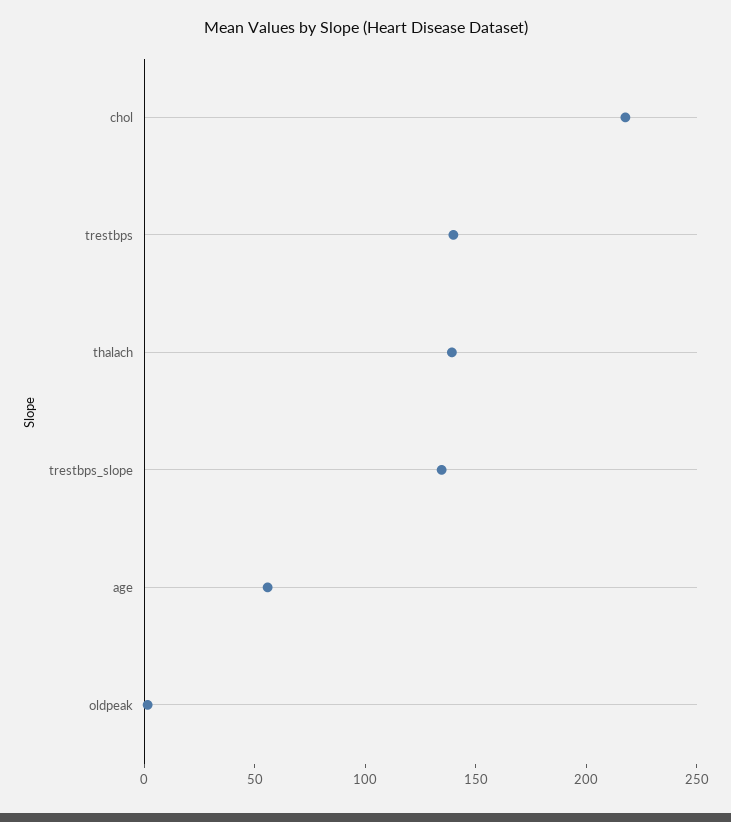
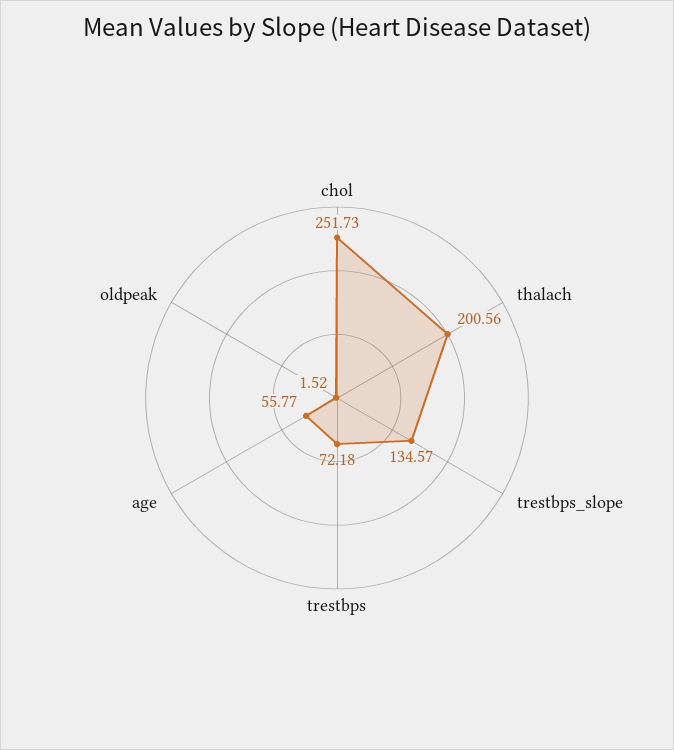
  {
-   "chol": 220,
+   "chol": 251.73,
-   "trestbps": 140,
+   "trestbps": 72.18,
-   "thalach": 140,
+   "thalach": 200.56,
    "trestbps_slope": 134.57,
    "age": 55.77,
    "oldpeak": 1.52
  }

